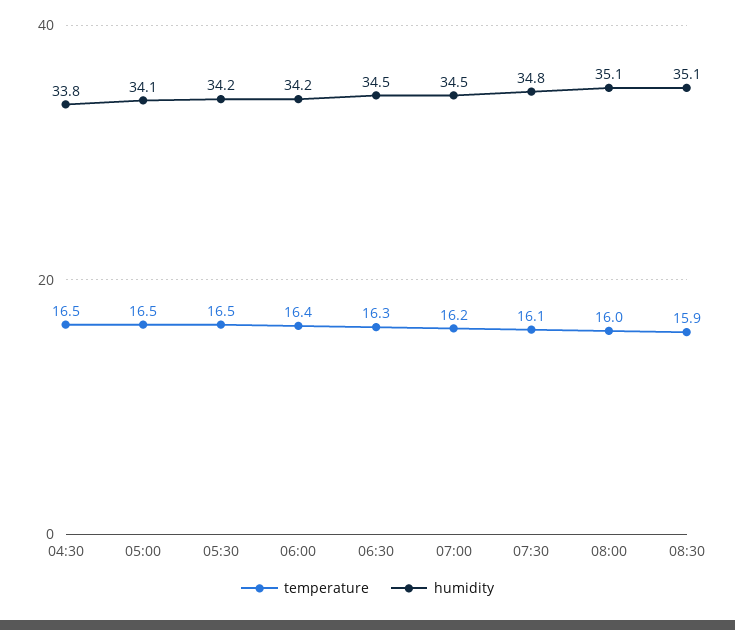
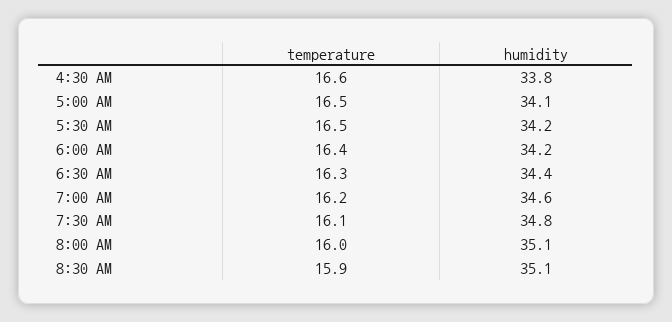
  {
    "temperature": {
-     "04:30": 16.5,
+     "04:30": 16.6,
      "05:00": 16.5,
      "05:30": 16.5,
      "06:00": 16.4,
      "06:30": 16.3,
      "07:00": 16.2,
      "07:30": 16.1,
      "08:00": 16,
      "08:30": 15.9
    },
    "humidity": {
      "04:30": 33.8,
      "05:00": 34.1,
      "05:30": 34.2,
      "06:00": 34.2,
-     "06:30": 34.5,
+     "06:30": 34.4,
-     "07:00": 34.5,
+     "07:00": 34.6,
      "07:30": 34.8,
      "08:00": 35.1,
      "08:30": 35.1
    }
  }

